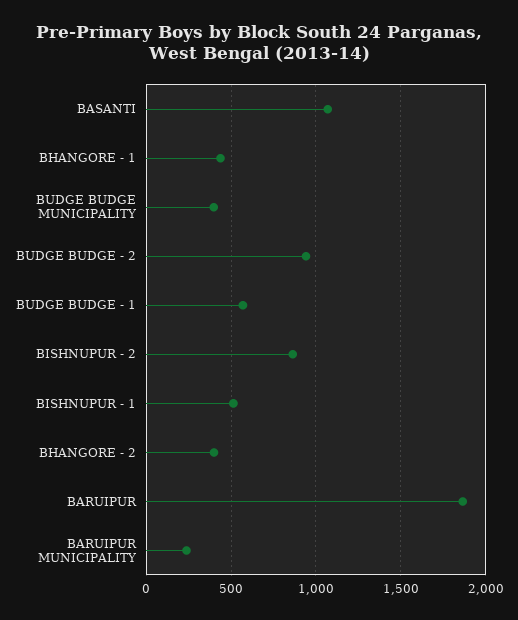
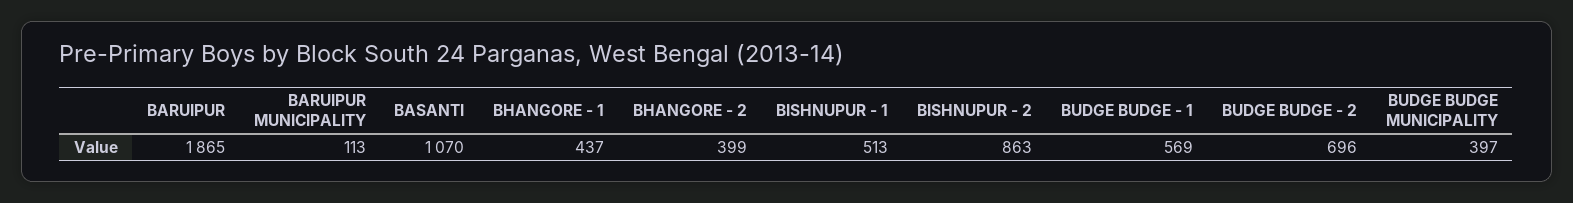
  {
    "BASANTI": 1070,
    "BHANGORE - 1": 437,
    "BUDGE BUDGE MUNICIPALITY": 397,
-   "BUDGE BUDGE - 2": 950,
+   "BUDGE BUDGE - 2": 696,
    "BUDGE BUDGE - 1": 569,
    "BISHNUPUR - 2": 863,
    "BISHNUPUR - 1": 513,
    "BHANGORE - 2": 399,
    "BARUIPUR": 1865,
-   "BARUIPUR MUNICIPALITY": 250
+   "BARUIPUR MUNICIPALITY": 113
  }

